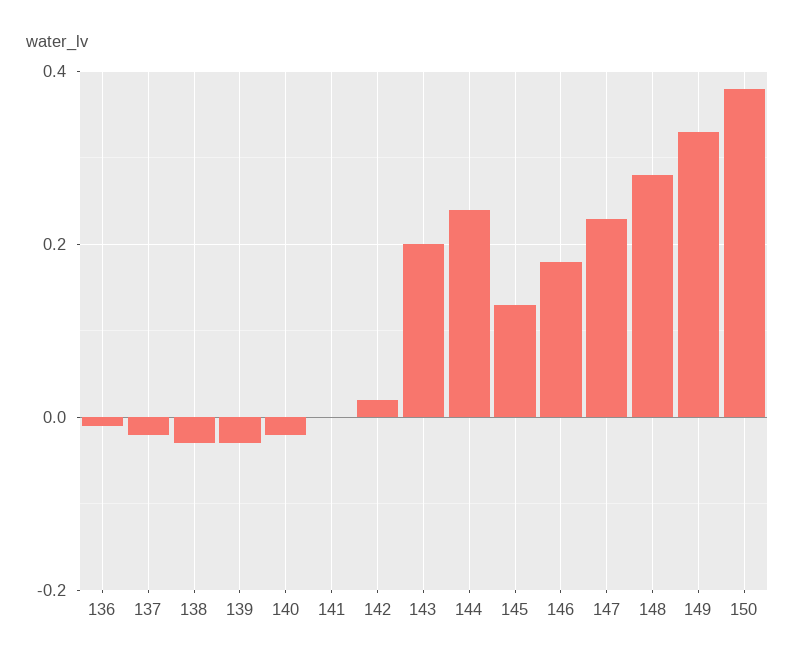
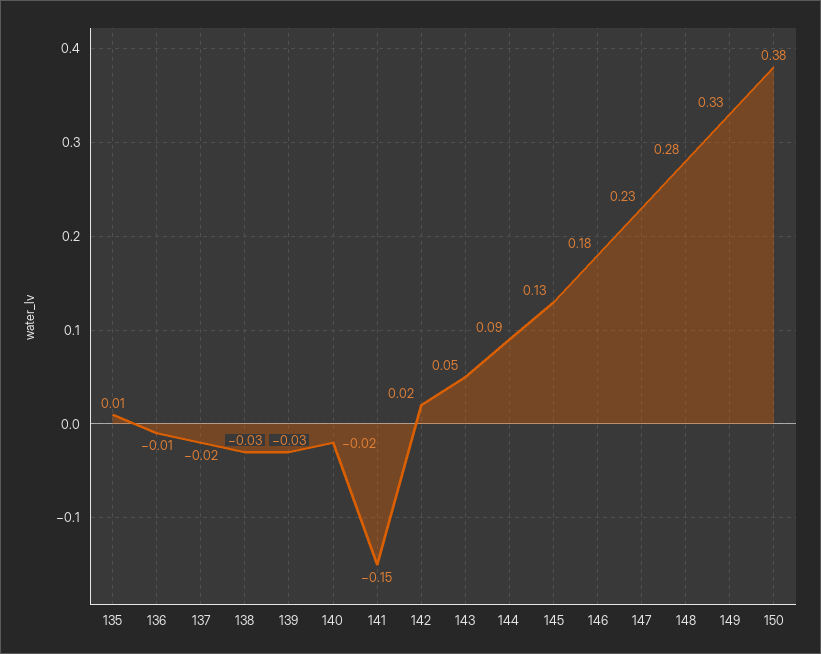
  {
    "136": -0.01,
    "137": -0.02,
    "138": -0.03,
    "139": -0.03,
    "140": -0.02,
-   "141": 0,
+   "141": -0.15,
    "142": 0.02,
-   "143": 0.2,
+   "143": 0.05,
-   "144": 0.25,
+   "144": 0.09,
    "145": 0.13,
    "146": 0.18,
    "147": 0.23,
    "148": 0.28,
    "149": 0.33,
-   "150": 0.38
+   "150": 0.38,
+   "135": 0.01
  }

